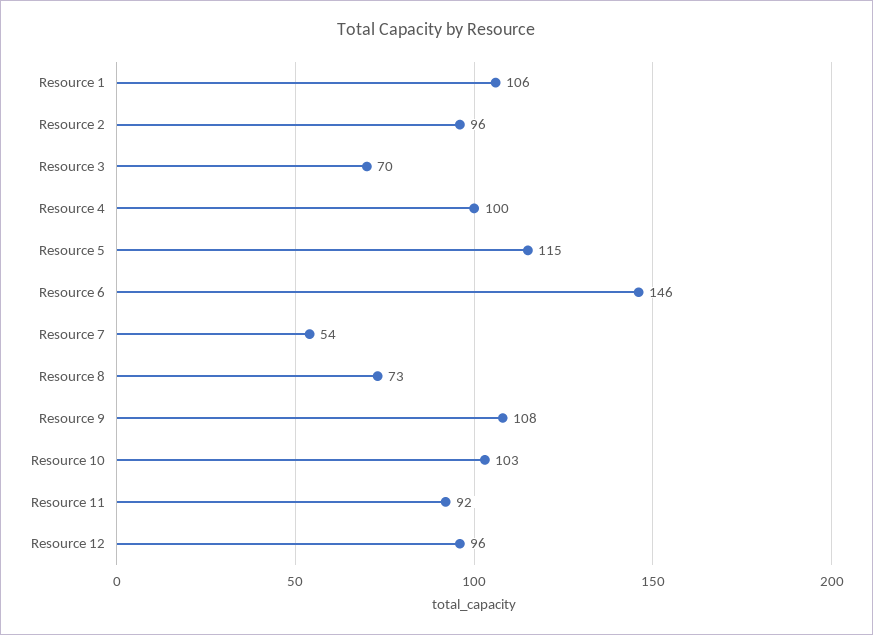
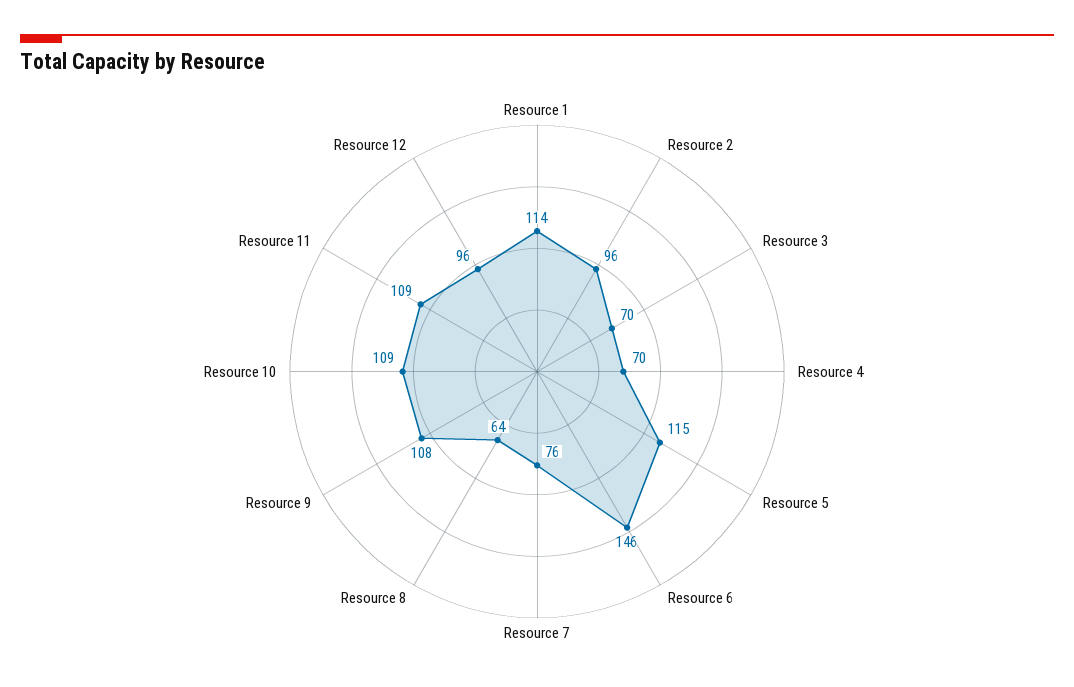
  {
-   "Resource 1": 106,
+   "Resource 1": 114,
    "Resource 2": 96,
    "Resource 3": 70,
-   "Resource 4": 100,
+   "Resource 4": 70,
    "Resource 5": 115,
    "Resource 6": 146,
-   "Resource 7": 54,
+   "Resource 7": 76,
-   "Resource 8": 73,
+   "Resource 8": 64,
    "Resource 9": 108,
-   "Resource 10": 103,
+   "Resource 10": 109,
-   "Resource 11": 92,
+   "Resource 11": 109,
    "Resource 12": 96
  }

